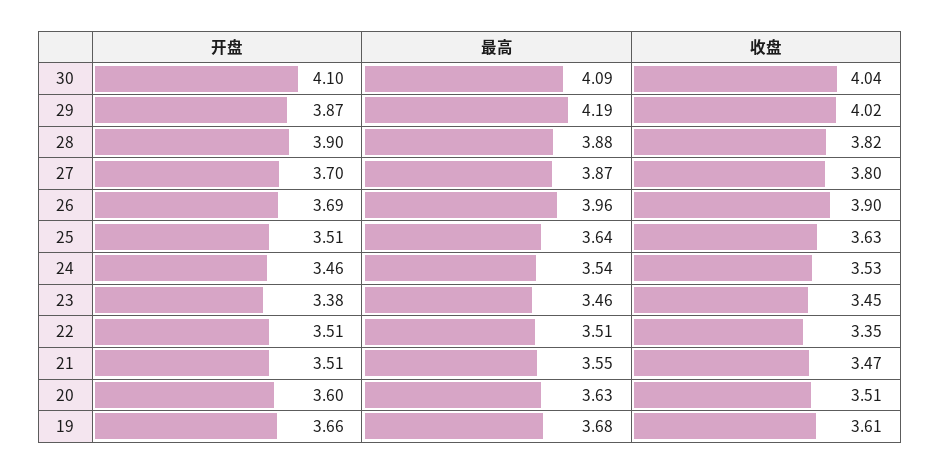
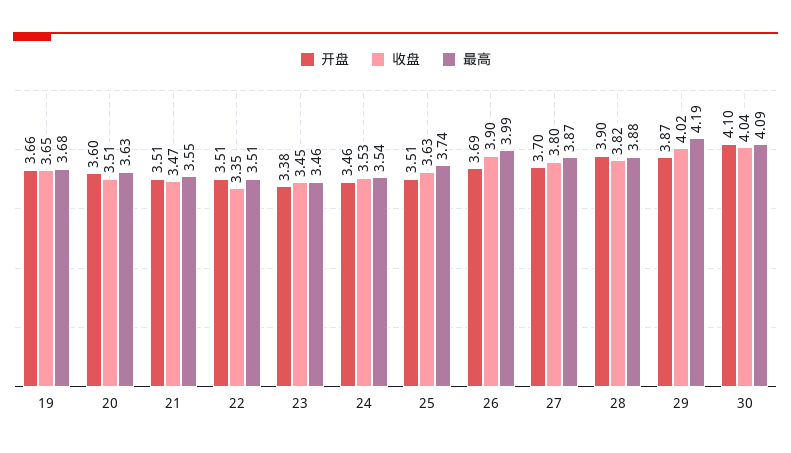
  {
    "开盘": {
      "30": 4.1,
      "29": 3.87,
      "28": 3.9,
      "27": 3.7,
      "26": 3.69,
      "25": 3.51,
      "24": 3.46,
      "23": 3.38,
      "22": 3.51,
      "21": 3.51,
      "20": 3.6,
      "19": 3.66
    },
    "最高": {
      "30": 4.09,
      "29": 4.19,
      "28": 3.88,
      "27": 3.87,
-     "26": 3.96,
+     "26": 3.99,
-     "25": 3.64,
+     "25": 3.74,
      "24": 3.54,
      "23": 3.46,
      "22": 3.51,
      "21": 3.55,
      "20": 3.63,
      "19": 3.68
    },
    "收盘": {
      "30": 4.04,
      "29": 4.02,
      "28": 3.82,
      "27": 3.8,
      "26": 3.9,
      "25": 3.63,
      "24": 3.53,
      "23": 3.45,
      "22": 3.35,
      "21": 3.47,
      "20": 3.51,
-     "19": 3.61
+     "19": 3.65
    }
  }

